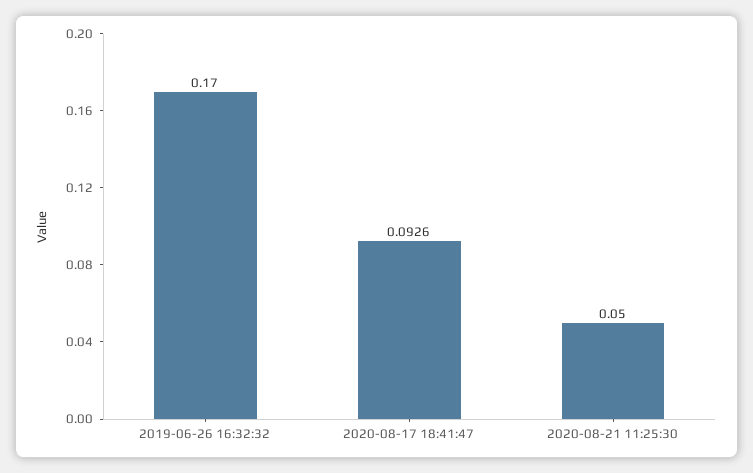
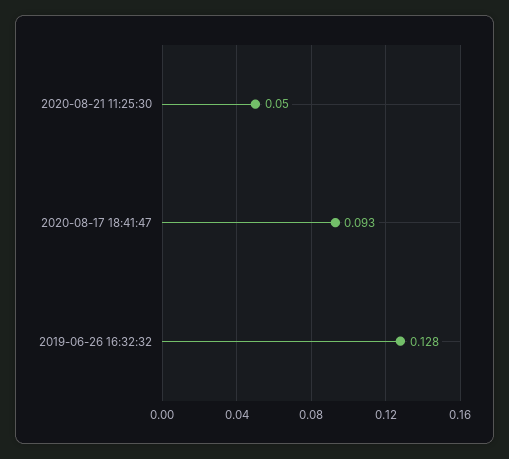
  {
-   "2019-06-26 16:32:32": 0.17,
+   "2019-06-26 16:32:32": 0.128,
    "2020-08-17 18:41:47": 0.0926,
    "2020-08-21 11:25:30": 0.05
  }

